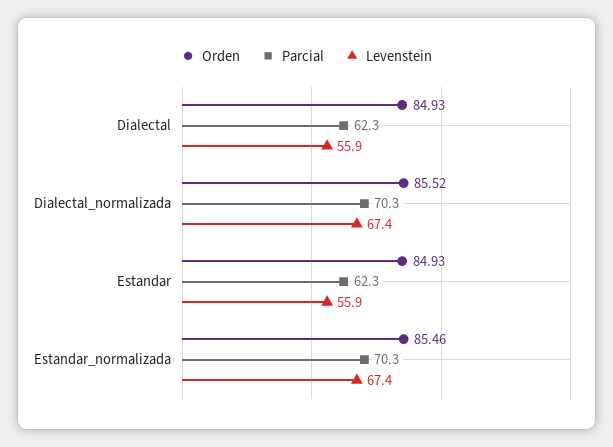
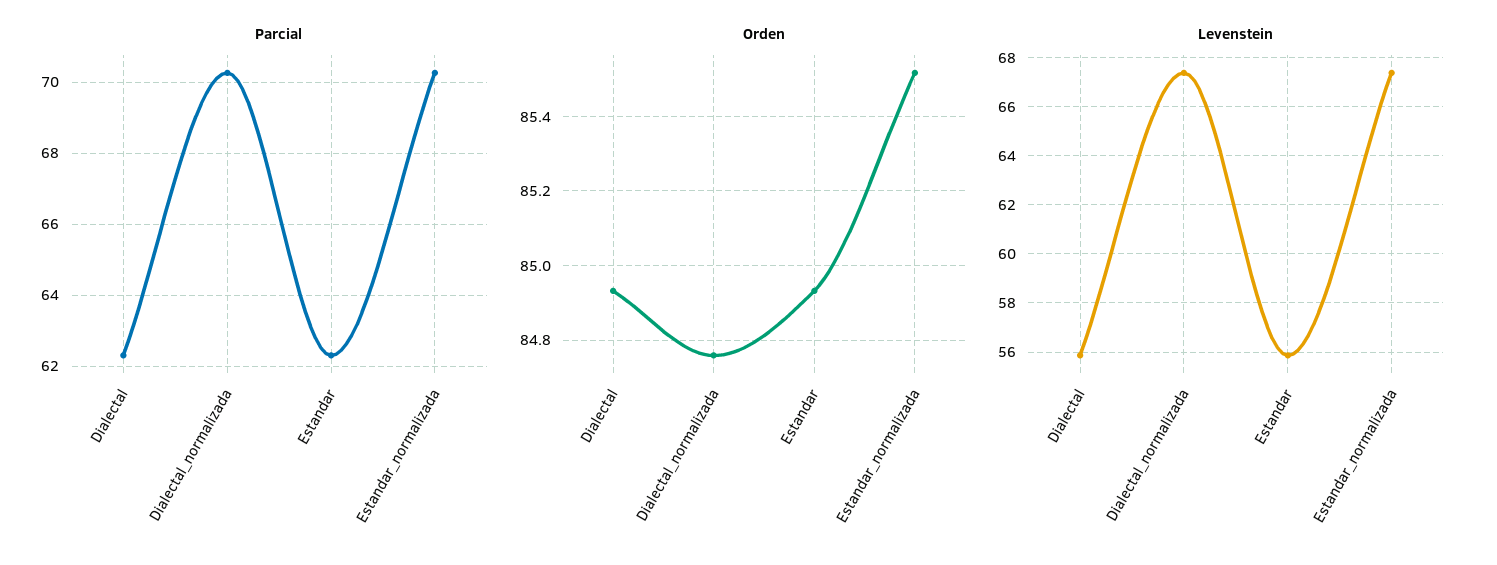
  {
    "Orden": {
      "Dialectal": 84.93,
-     "Dialectal_normalizada": 85.52,
+     "Dialectal_normalizada": 84.76,
      "Estandar": 84.93,
-     "Estandar_normalizada": 85.46
+     "Estandar_normalizada": 85.52
    },
    "Parcial": {
      "Dialectal": 62.3,
      "Dialectal_normalizada": 70.3,
      "Estandar": 62.3,
      "Estandar_normalizada": 70.3
    },
    "Levenstein": {
      "Dialectal": 55.9,
      "Dialectal_normalizada": 67.4,
      "Estandar": 55.9,
      "Estandar_normalizada": 67.4
    }
  }

